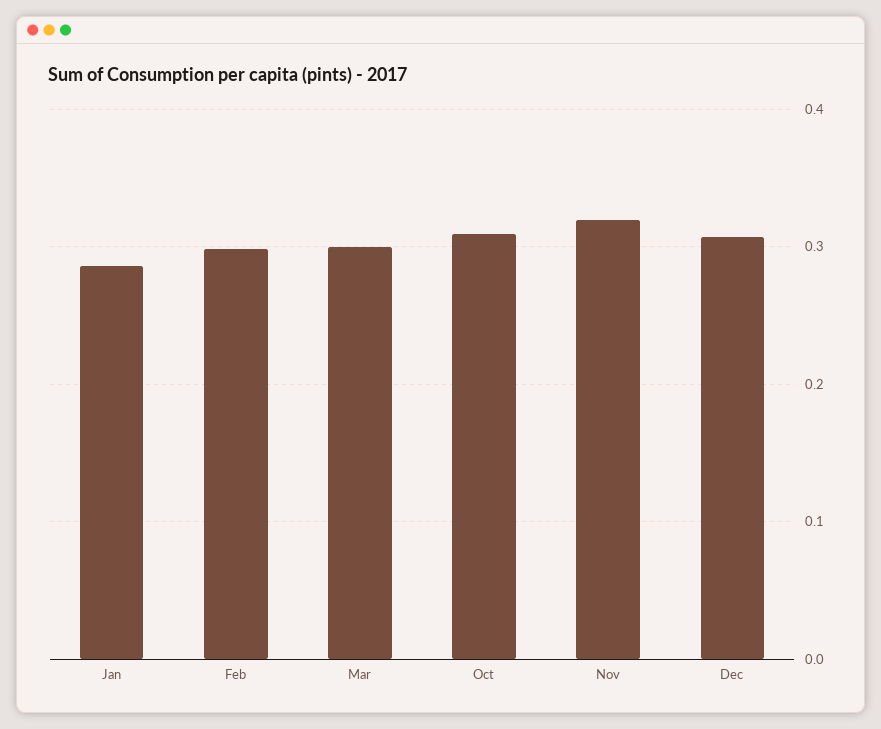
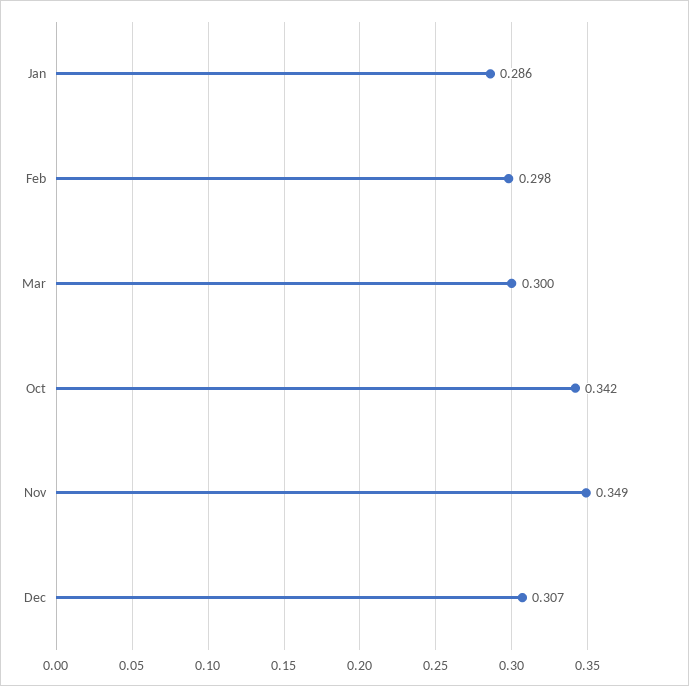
  {
    "Jan": 0.286,
    "Feb": 0.298,
    "Mar": 0.3,
-   "Oct": 0.31,
+   "Oct": 0.342,
-   "Nov": 0.32,
+   "Nov": 0.349,
    "Dec": 0.307
  }

